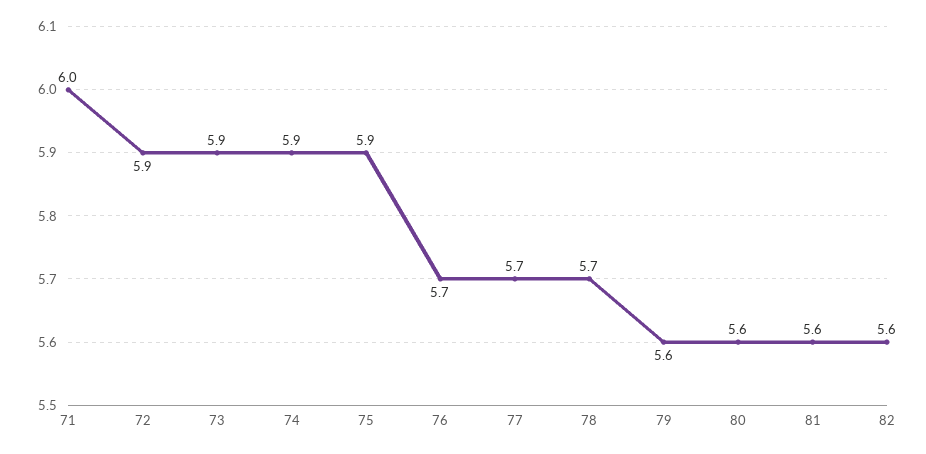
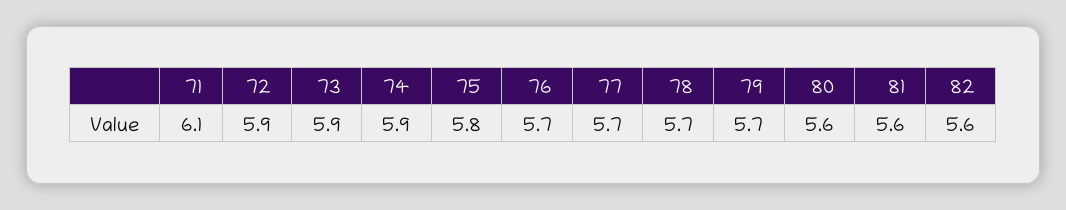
  {
-   "71": 6,
+   "71": 6.1,
    "72": 5.9,
    "73": 5.9,
    "74": 5.9,
-   "75": 5.9,
+   "75": 5.8,
    "76": 5.7,
    "77": 5.7,
    "78": 5.7,
-   "79": 5.6,
+   "79": 5.7,
    "80": 5.6,
    "81": 5.6,
    "82": 5.6
  }

